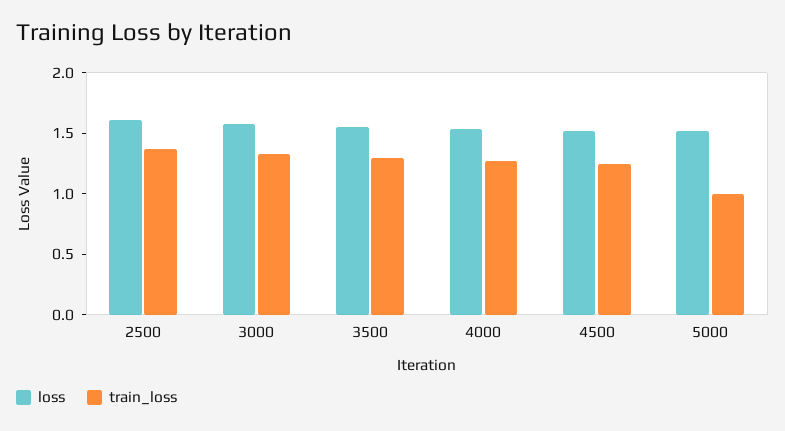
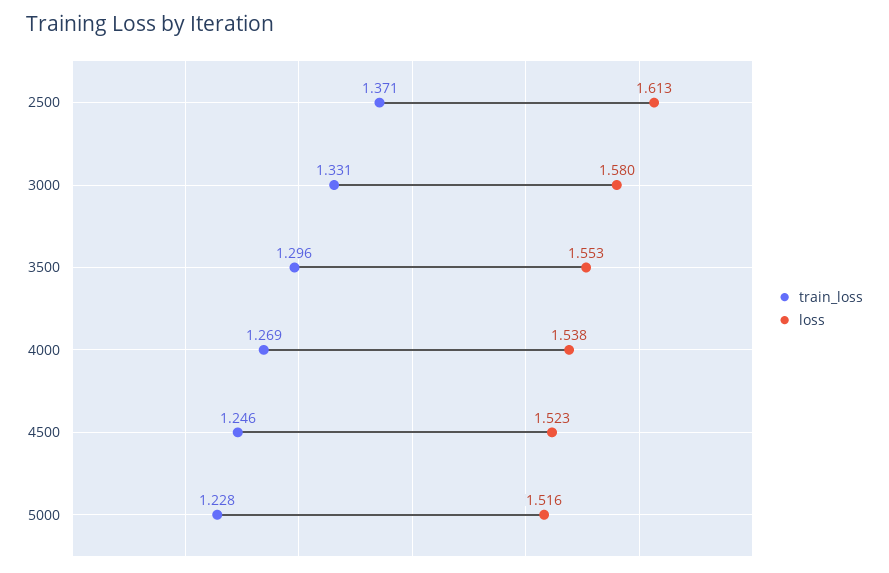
  {
    "loss": {
      "2500": 1.613,
      "3000": 1.58,
      "3500": 1.553,
      "4000": 1.538,
      "4500": 1.523,
      "5000": 1.516
    },
    "train_loss": {
      "2500": 1.371,
      "3000": 1.331,
      "3500": 1.296,
      "4000": 1.269,
      "4500": 1.246,
-     "5000": 1
+     "5000": 1.228
    }
  }

